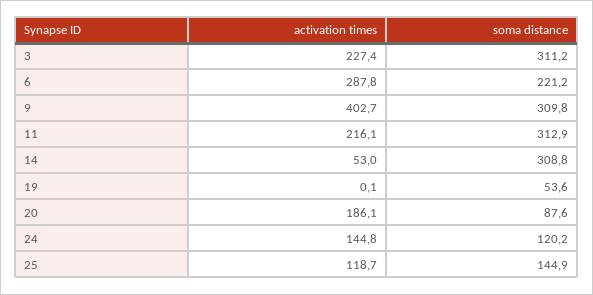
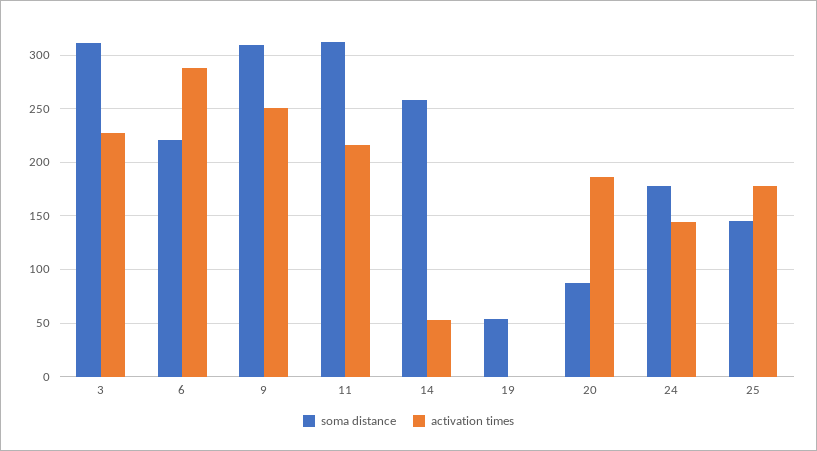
  {
    "activation times": {
      "3": 227.4,
      "6": 287.8,
-     "9": 402.7,
+     "9": 250,
      "11": 216.1,
      "14": 53,
      "19": 0.1,
      "20": 186.1,
      "24": 144.8,
-     "25": 118.7
+     "25": 180
    },
    "soma distance": {
      "3": 311.2,
      "6": 221.2,
      "9": 309.8,
      "11": 312.9,
-     "14": 308.8,
+     "14": 260,
      "19": 53.6,
      "20": 87.6,
-     "24": 120.2,
+     "24": 180,
      "25": 144.9
    }
  }

